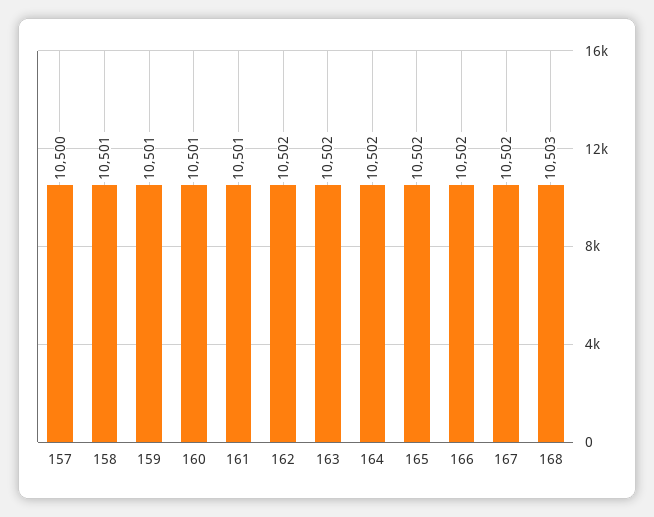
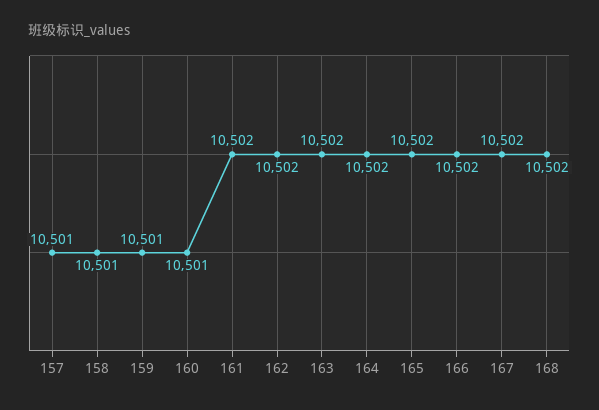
  {
-   "157": 10500,
+   "157": 10501,
    "158": 10501,
    "159": 10501,
    "160": 10501,
-   "161": 10501,
+   "161": 10502,
    "162": 10502,
    "163": 10502,
    "164": 10502,
    "165": 10502,
    "166": 10502,
    "167": 10502,
-   "168": 10503
+   "168": 10502
  }

